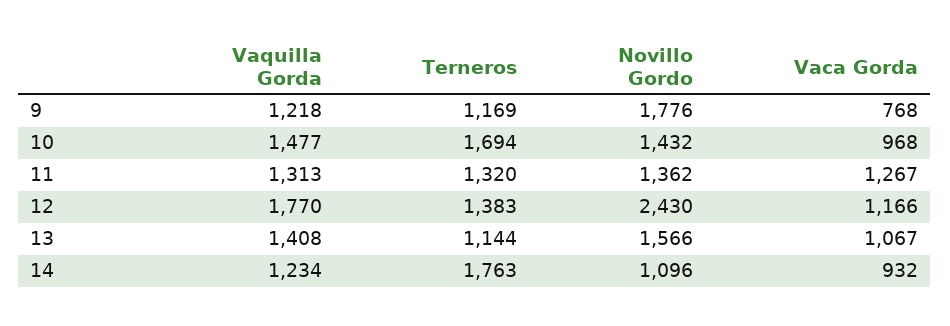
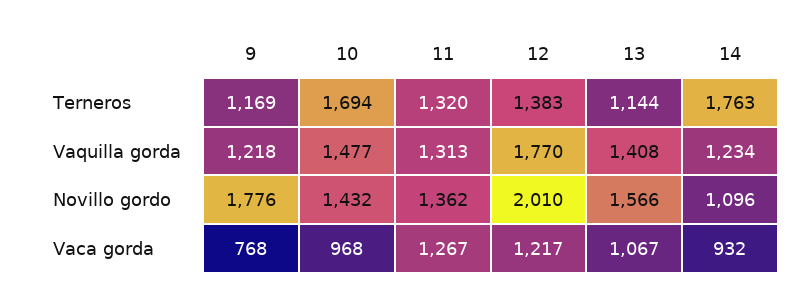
  {
    "Vaquilla Gorda": {
      "9": 1218,
      "10": 1477,
      "11": 1313,
      "12": 1770,
      "13": 1408,
      "14": 1234
    },
    "Terneros": {
      "9": 1169,
      "10": 1694,
      "11": 1320,
      "12": 1383,
      "13": 1144,
      "14": 1763
    },
    "Novillo Gordo": {
      "9": 1776,
      "10": 1432,
      "11": 1362,
-     "12": 2430,
+     "12": 2010,
      "13": 1566,
      "14": 1096
    },
    "Vaca Gorda": {
      "9": 768,
      "10": 968,
      "11": 1267,
-     "12": 1166,
+     "12": 1217,
      "13": 1067,
      "14": 932
    }
  }

